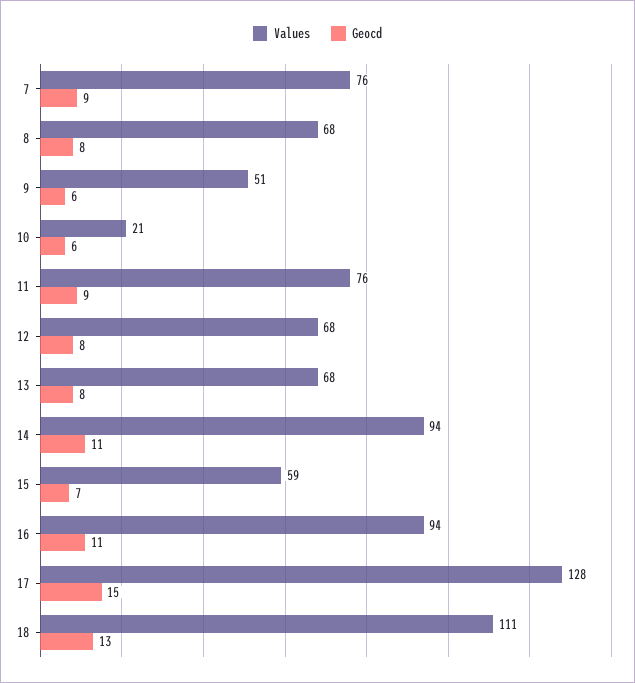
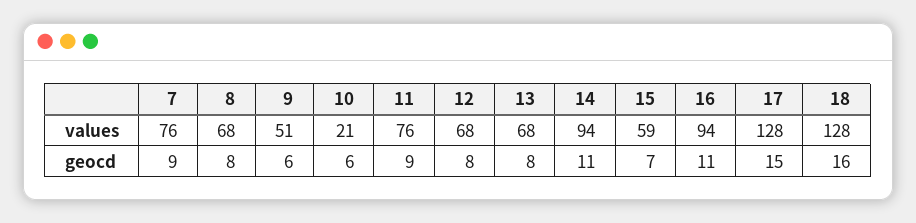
  {
    "Values": {
      "7": 76,
      "8": 68,
      "9": 51,
      "10": 21,
      "11": 76,
      "12": 68,
      "13": 68,
      "14": 94,
      "15": 59,
      "16": 94,
      "17": 128,
-     "18": 111
+     "18": 128
    },
    "Geocd": {
      "7": 9,
      "8": 8,
      "9": 6,
      "10": 6,
      "11": 9,
      "12": 8,
      "13": 8,
      "14": 11,
      "15": 7,
      "16": 11,
      "17": 15,
-     "18": 13
+     "18": 16
    }
  }

